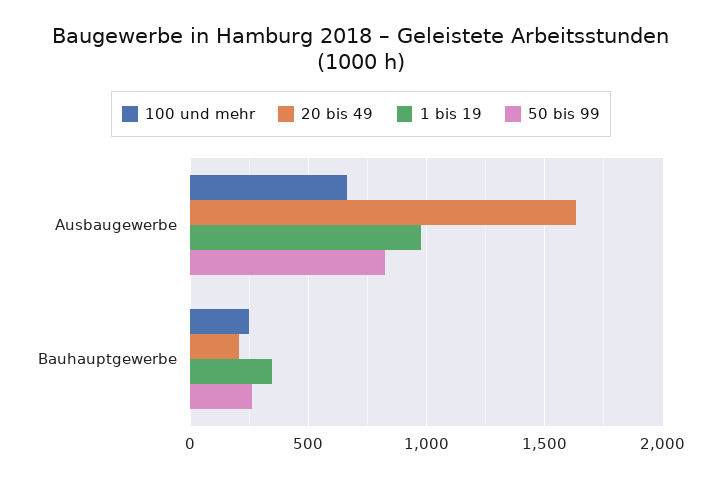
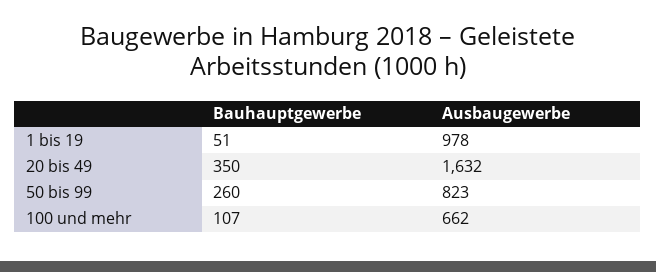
  {
    "100 und mehr": {
      "Ausbaugewerbe": 662,
-     "Bauhauptgewerbe": 250
+     "Bauhauptgewerbe": 107
    },
    "20 bis 49": {
      "Ausbaugewerbe": 1632,
-     "Bauhauptgewerbe": 200
+     "Bauhauptgewerbe": 350
    },
    "1 bis 19": {
      "Ausbaugewerbe": 978,
-     "Bauhauptgewerbe": 350
+     "Bauhauptgewerbe": 51
    },
    "50 bis 99": {
      "Ausbaugewerbe": 823,
      "Bauhauptgewerbe": 260
    }
  }

